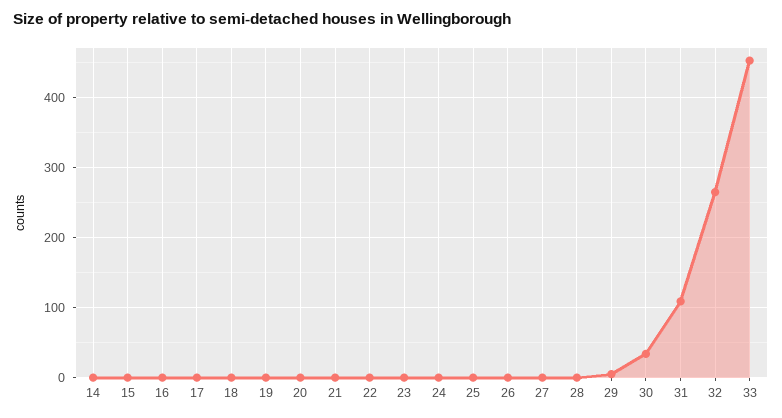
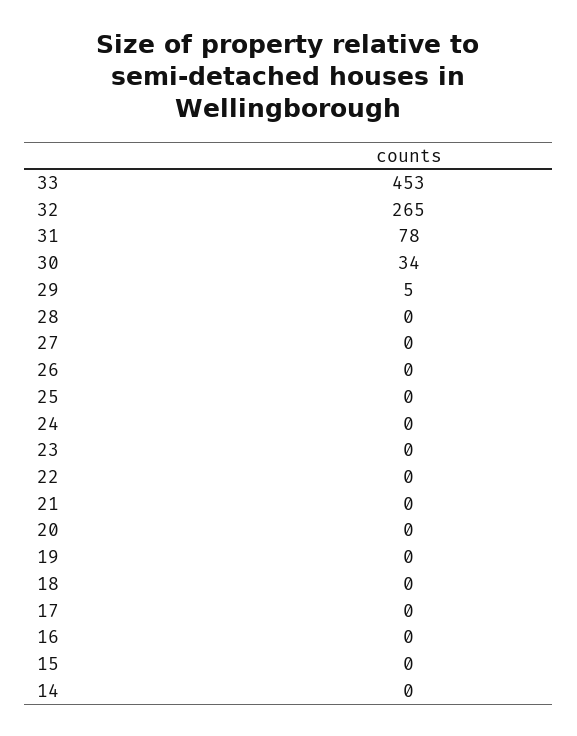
  {
    "14": 0,
    "15": 0,
    "16": 0,
    "17": 0,
    "18": 0,
    "19": 0,
    "20": 0,
    "21": 0,
    "22": 0,
    "23": 0,
    "24": 0,
    "25": 0,
    "26": 0,
    "27": 0,
    "28": 0,
    "29": 5,
    "30": 34,
-   "31": 110,
+   "31": 78,
    "32": 265,
    "33": 453
  }

